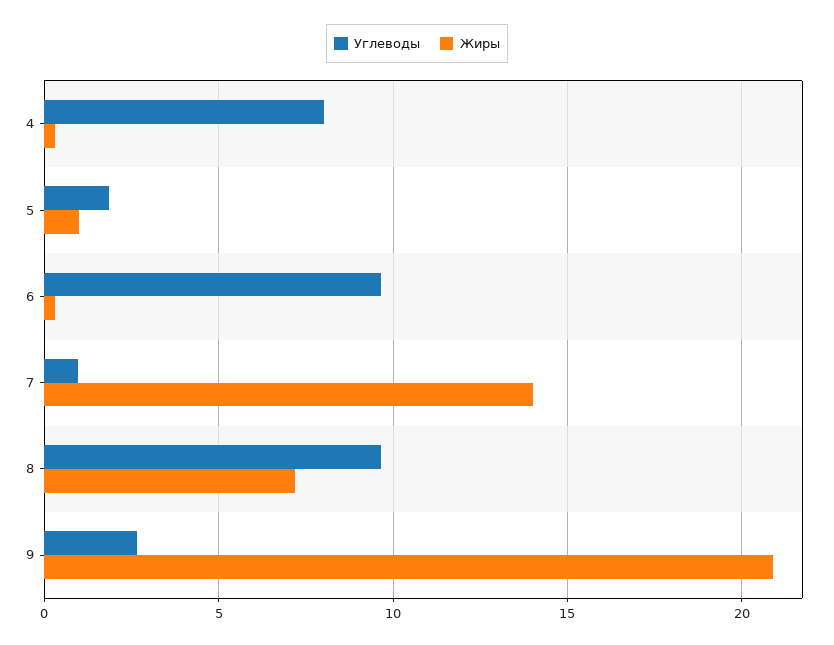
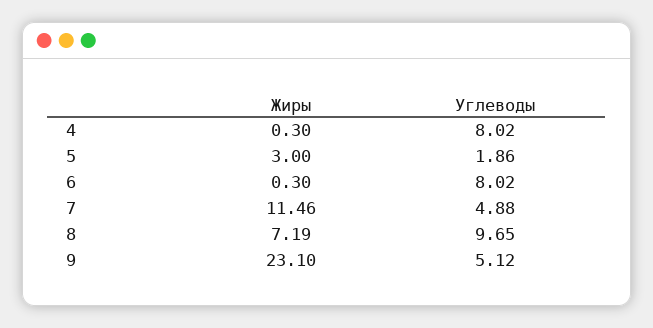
  {
    "Углеводы": {
      "4": 8.02,
      "5": 1.86,
-     "6": 9.5,
+     "6": 8.02,
-     "7": 1,
+     "7": 4.88,
      "8": 9.65,
-     "9": 2.5
+     "9": 5.12
    },
    "Жиры": {
      "4": 0.3,
-     "5": 1,
+     "5": 3,
      "6": 0.3,
-     "7": 14,
+     "7": 11.46,
      "8": 7.19,
-     "9": 21
+     "9": 23.1
    }
  }

